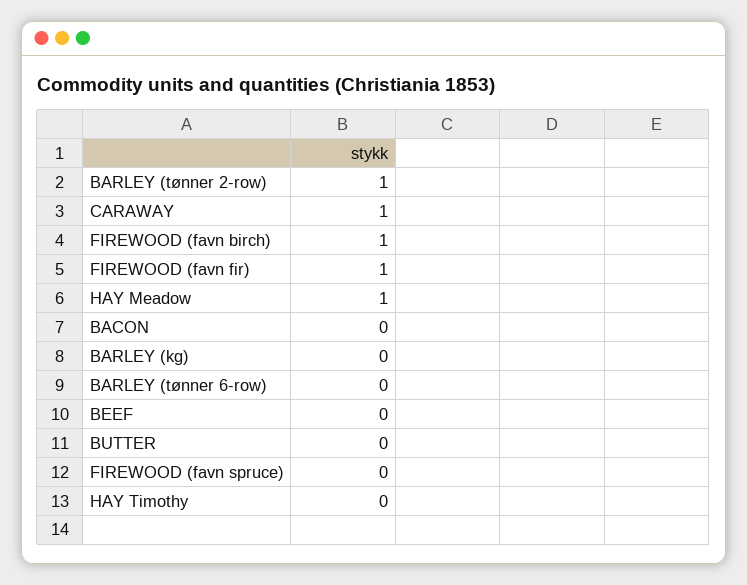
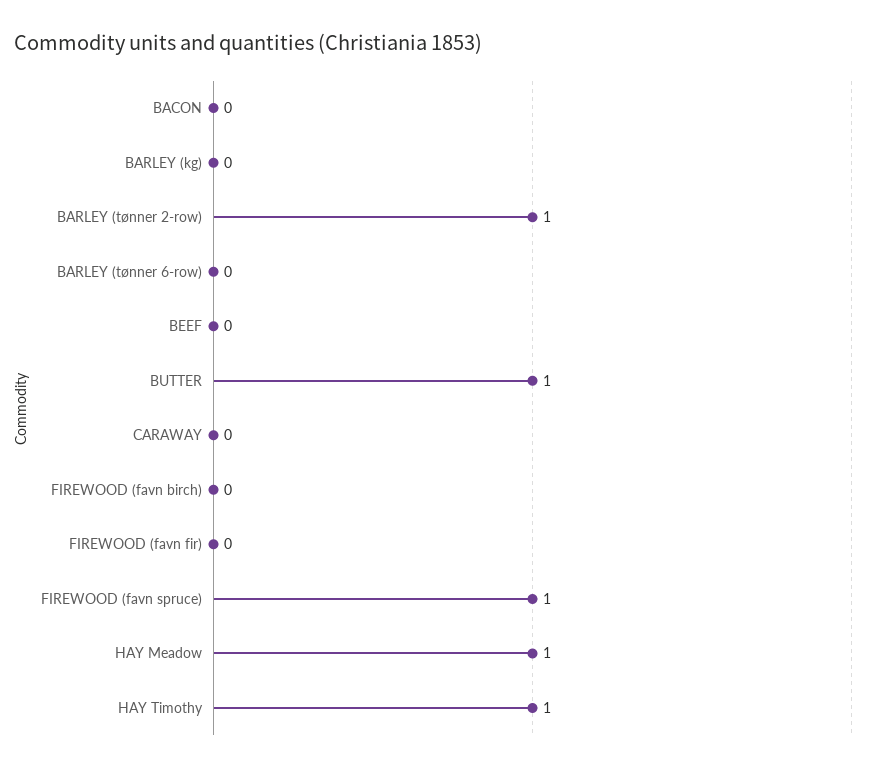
  {
    "BARLEY (tønner 2-row)": 1,
-   "CARAWAY": 1,
+   "CARAWAY": 0,
-   "FIREWOOD (favn birch)": 1,
+   "FIREWOOD (favn birch)": 0,
-   "FIREWOOD (favn fir)": 1,
+   "FIREWOOD (favn fir)": 0,
    "HAY Meadow": 1,
    "BACON": 0,
    "BARLEY (kg)": 0,
    "BARLEY (tønner 6-row)": 0,
    "BEEF": 0,
-   "BUTTER": 0,
+   "BUTTER": 1,
-   "FIREWOOD (favn spruce)": 0,
+   "FIREWOOD (favn spruce)": 1,
-   "HAY Timothy": 0
+   "HAY Timothy": 1
  }

